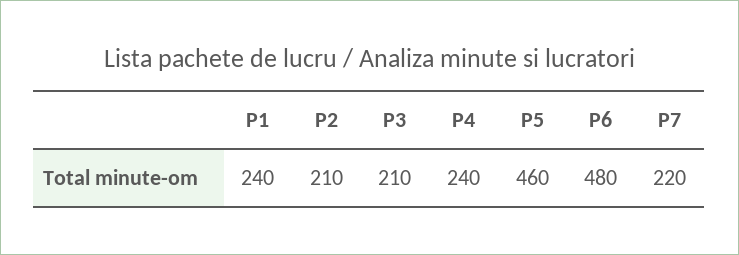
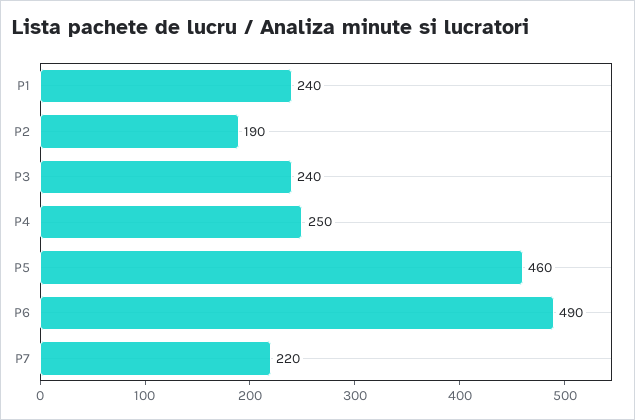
  {
    "P1": 240,
-   "P2": 210,
+   "P2": 190,
-   "P3": 210,
+   "P3": 240,
-   "P4": 240,
+   "P4": 250,
    "P5": 460,
-   "P6": 480,
+   "P6": 490,
    "P7": 220
  }

